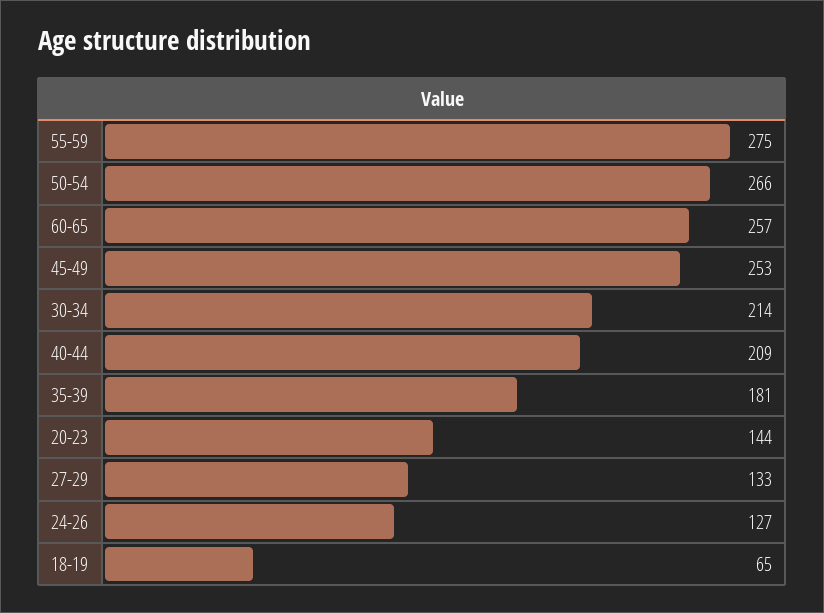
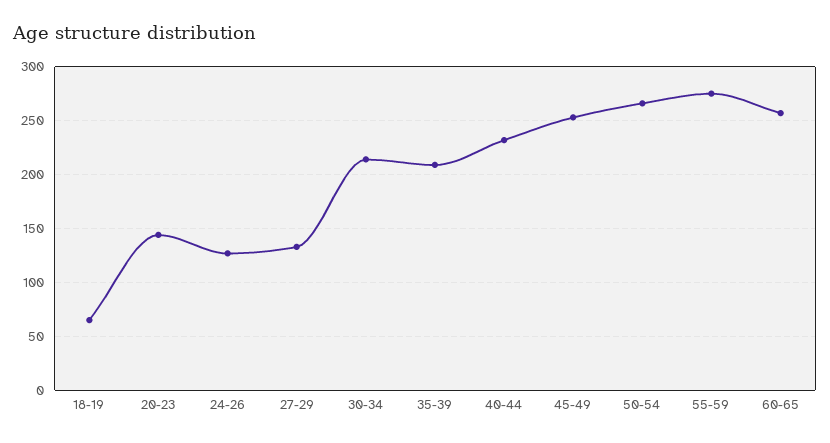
  {
    "55-59": 275,
    "50-54": 266,
    "60-65": 257,
    "45-49": 253,
    "30-34": 214,
-   "40-44": 209,
+   "40-44": 230,
-   "35-39": 181,
+   "35-39": 210,
    "20-23": 144,
    "27-29": 133,
    "24-26": 127,
    "18-19": 65
  }

